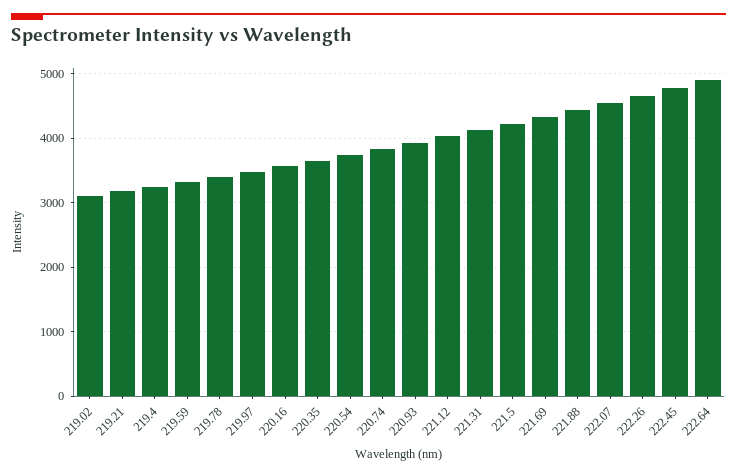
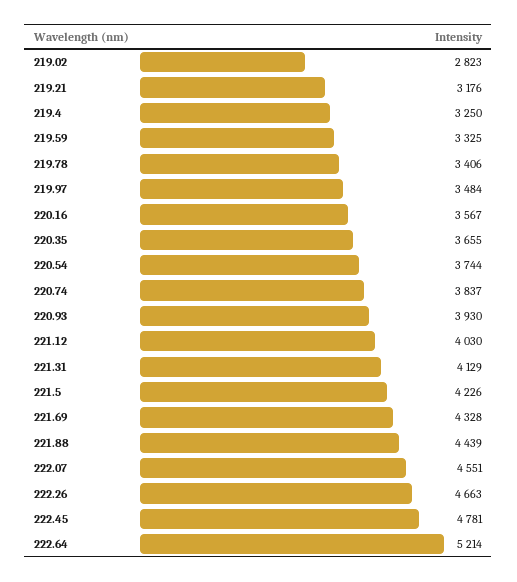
  {
-   "219.02": 3100,
+   "219.02": 2823,
    "219.21": 3176,
    "219.4": 3250,
    "219.59": 3325,
    "219.78": 3406,
    "219.97": 3484,
    "220.16": 3567,
    "220.35": 3655,
    "220.54": 3744,
    "220.74": 3837,
    "220.93": 3930,
    "221.12": 4030,
    "221.31": 4129,
    "221.5": 4226,
    "221.69": 4328,
    "221.88": 4439,
    "222.07": 4551,
    "222.26": 4663,
    "222.45": 4781,
-   "222.64": 4900
+   "222.64": 5214
  }

